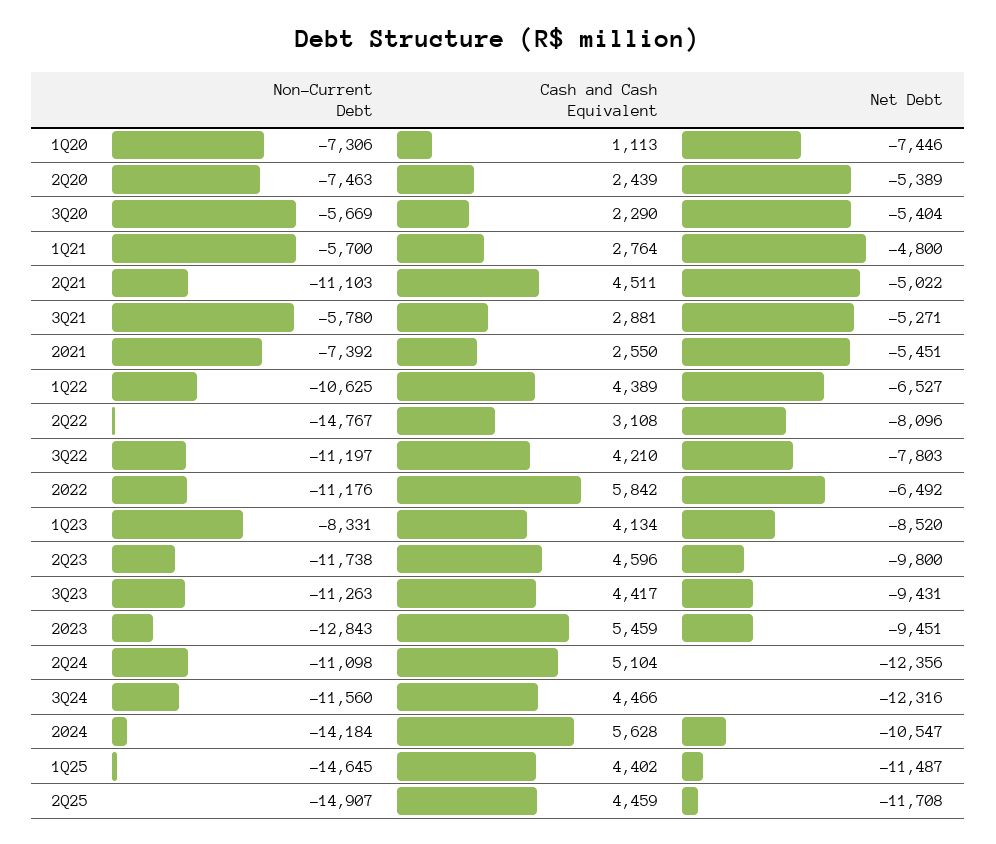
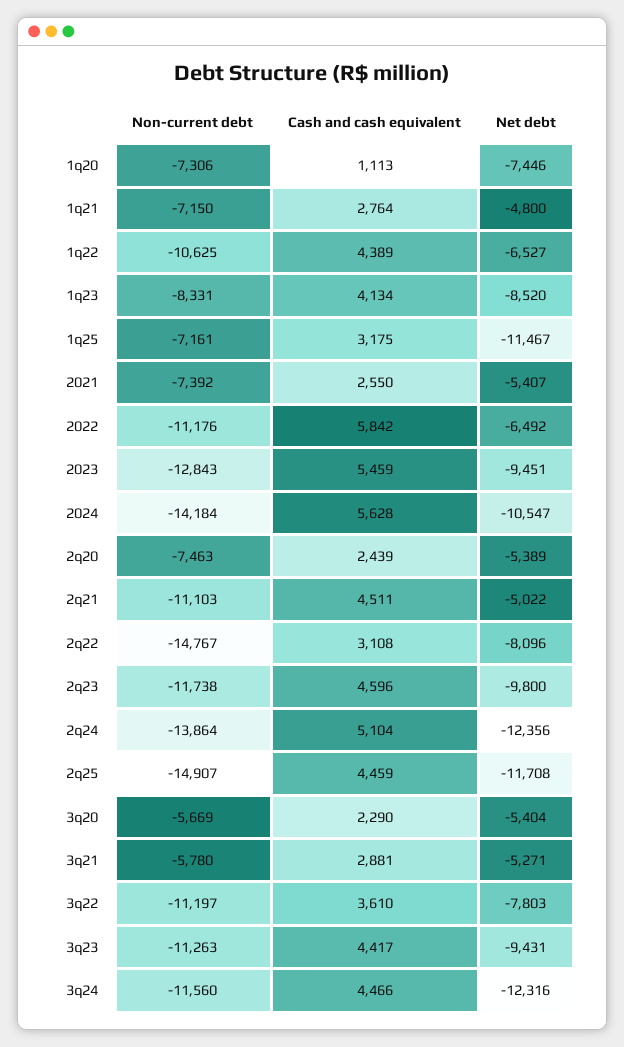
  {
    "Non-Current Debt": {
      "1Q20": -7306,
      "2Q20": -7463,
      "3Q20": -5669,
-     "1Q21": -5700,
+     "1Q21": -7150,
      "2Q21": -11103,
      "3Q21": -5780,
      "2021": -7392,
      "1Q22": -10625,
      "2Q22": -14767,
      "3Q22": -11197,
      "2022": -11176,
      "1Q23": -8331,
      "2Q23": -11738,
      "3Q23": -11263,
      "2023": -12843,
-     "2Q24": -11098,
+     "2Q24": -13864,
      "3Q24": -11560,
      "2024": -14184,
-     "1Q25": -14645,
+     "1Q25": -7161,
      "2Q25": -14907
    },
    "Cash and Cash Equivalent": {
      "1Q20": 1113,
      "2Q20": 2439,
      "3Q20": 2290,
      "1Q21": 2764,
      "2Q21": 4511,
      "3Q21": 2881,
      "2021": 2550,
      "1Q22": 4389,
      "2Q22": 3108,
-     "3Q22": 4210,
+     "3Q22": 3610,
      "2022": 5842,
      "1Q23": 4134,
      "2Q23": 4596,
      "3Q23": 4417,
      "2023": 5459,
      "2Q24": 5104,
      "3Q24": 4466,
      "2024": 5628,
-     "1Q25": 4402,
+     "1Q25": 3175,
      "2Q25": 4459
    },
    "Net Debt": {
      "1Q20": -7446,
      "2Q20": -5389,
      "3Q20": -5404,
      "1Q21": -4800,
      "2Q21": -5022,
      "3Q21": -5271,
-     "2021": -5451,
+     "2021": -5407,
      "1Q22": -6527,
      "2Q22": -8096,
      "3Q22": -7803,
      "2022": -6492,
      "1Q23": -8520,
      "2Q23": -9800,
      "3Q23": -9431,
      "2023": -9451,
      "2Q24": -12356,
      "3Q24": -12316,
      "2024": -10547,
-     "1Q25": -11487,
+     "1Q25": -11467,
      "2Q25": -11708
    }
  }

